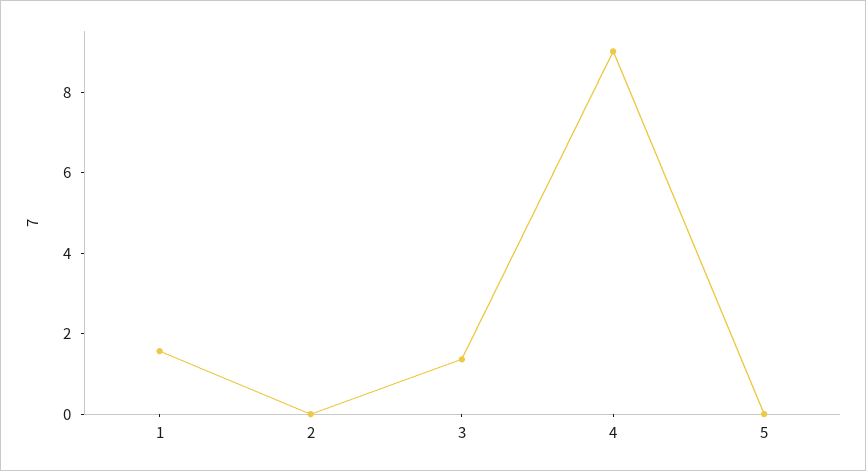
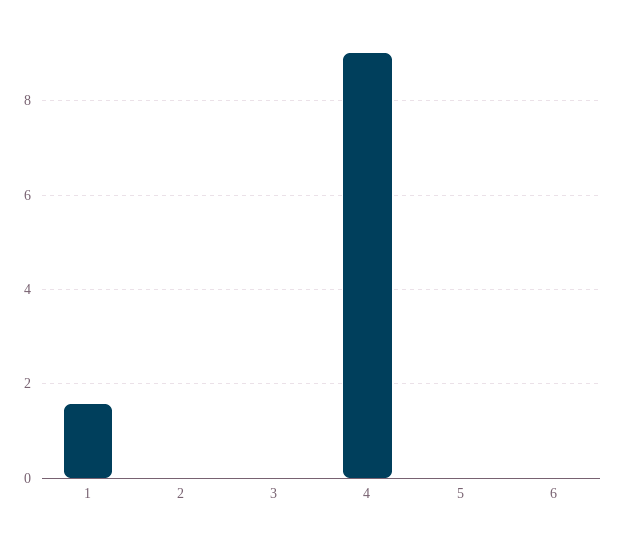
  {
    "1": 1.6,
    "2": 0,
-   "3": 1.5,
+   "3": 0,
    "4": 9,
-   "5": 0
+   "5": 0,
+   "6": 0
  }

